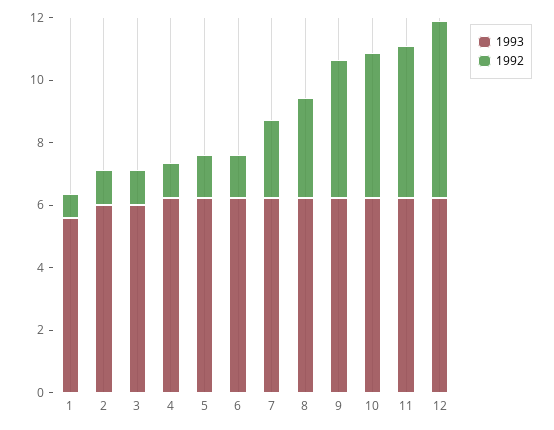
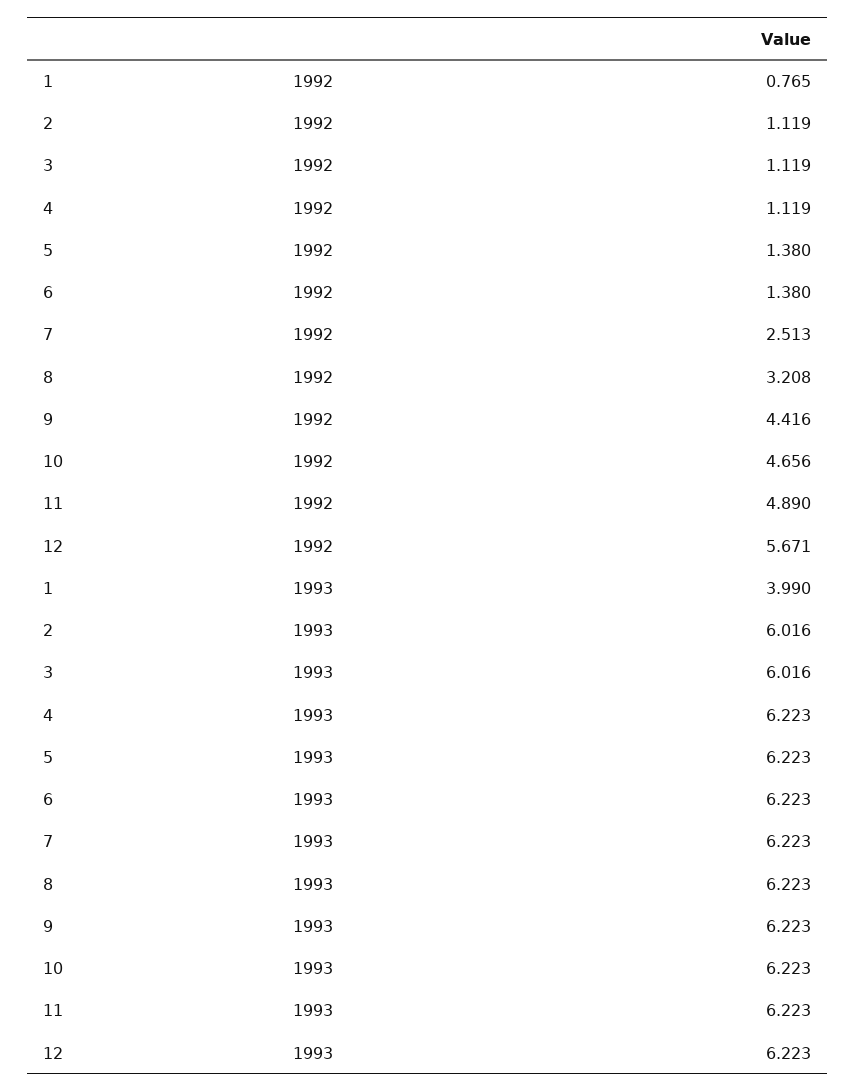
  {
    "1993": {
-     "1": 5.5,
+     "1": 3.99,
      "2": 6.016,
      "3": 6.016,
      "4": 6.223,
      "5": 6.223,
      "6": 6.223,
      "7": 6.223,
      "8": 6.223,
      "9": 6.223,
      "10": 6.223,
      "11": 6.223,
      "12": 6.223
    },
    "1992": {
      "1": 0.765,
      "2": 1.119,
      "3": 1.119,
      "4": 1.119,
      "5": 1.38,
      "6": 1.38,
      "7": 2.513,
      "8": 3.208,
      "9": 4.416,
      "10": 4.656,
      "11": 4.89,
      "12": 5.671
    }
  }

